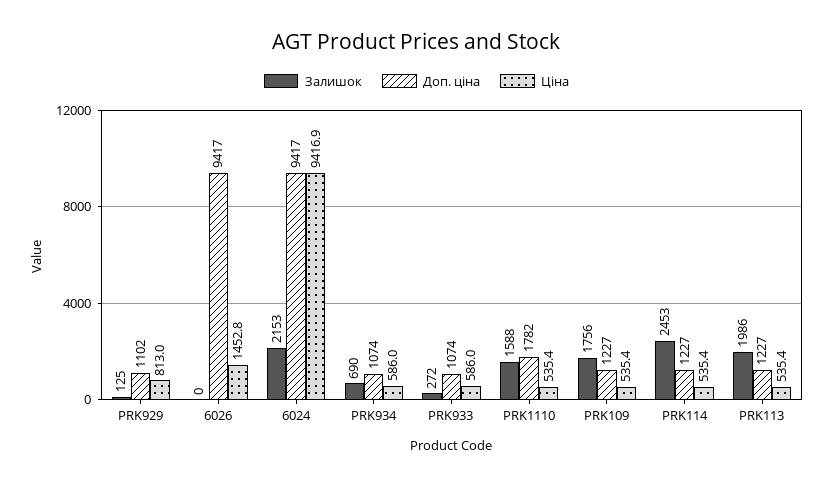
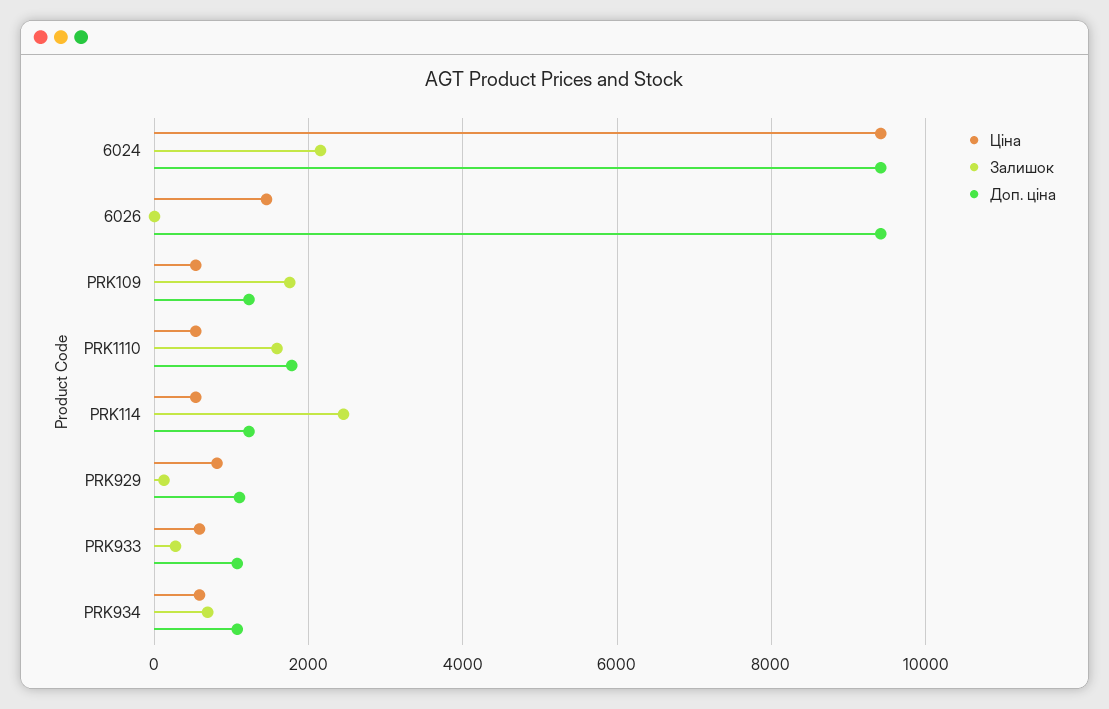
  {
    "Залишок": {
      "PRK929": 125,
      "6026": 0,
      "6024": 2153,
      "PRK934": 690,
      "PRK933": 272,
      "PRK1110": 1588,
      "PRK109": 1756,
-     "PRK114": 2453,
+     "PRK114": 2453
-     "PRK113": 1986
    },
    "Доп. ціна": {
      "PRK929": 1102,
      "6026": 9417,
      "6024": 9417,
      "PRK934": 1074,
      "PRK933": 1074,
      "PRK1110": 1782,
      "PRK109": 1227,
-     "PRK114": 1227,
+     "PRK114": 1227
-     "PRK113": 1227
    },
    "Ціна": {
      "PRK929": 813,
      "6026": 1452.8,
      "6024": 9416.9,
      "PRK934": 586,
      "PRK933": 586,
      "PRK1110": 535.4,
      "PRK109": 535.4,
-     "PRK114": 535.4,
+     "PRK114": 535.4
-     "PRK113": 535.4
    }
  }

